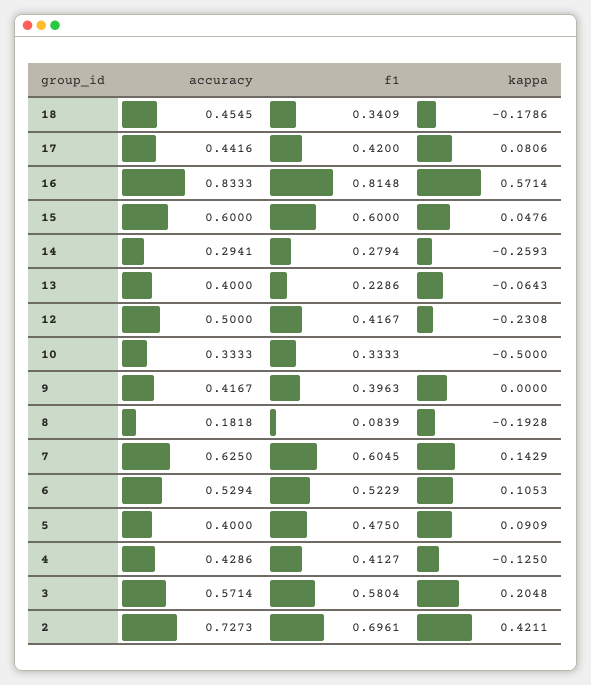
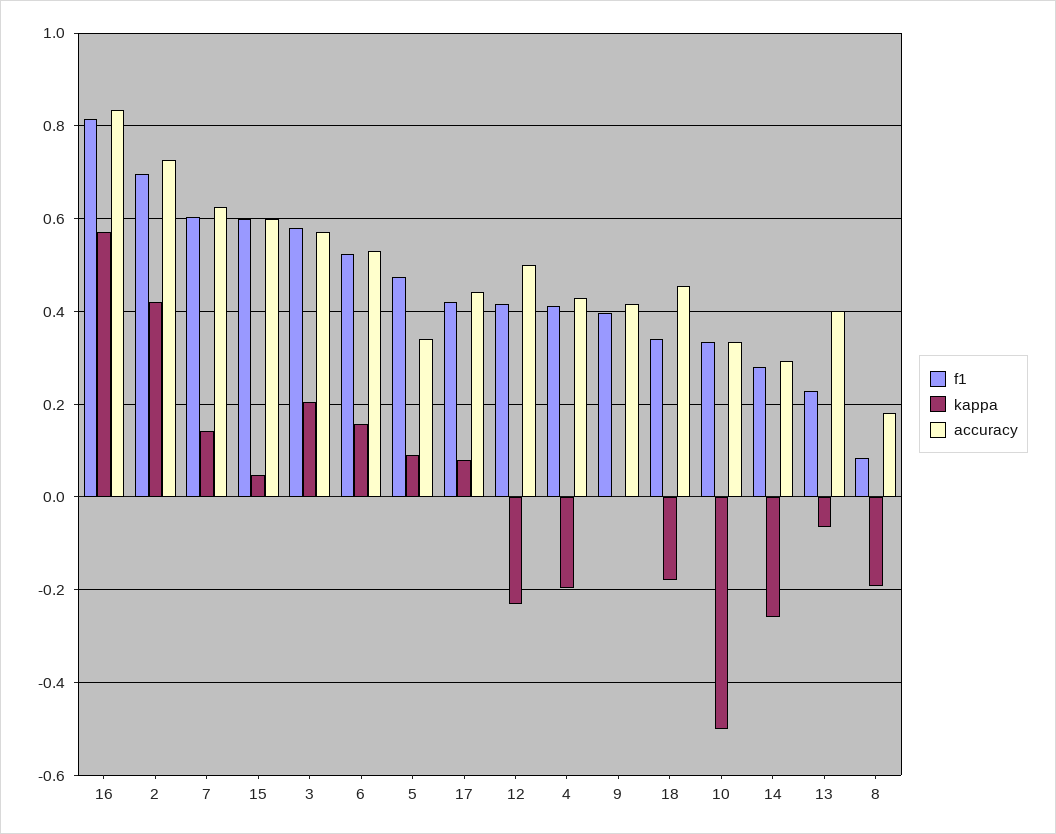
  {
    "accuracy": {
      "18": 0.4545,
      "17": 0.4416,
      "16": 0.8333,
      "15": 0.6,
      "14": 0.2941,
      "13": 0.4,
      "12": 0.5,
      "10": 0.3333,
      "9": 0.4167,
      "8": 0.1818,
      "7": 0.625,
      "6": 0.5294,
-     "5": 0.4,
+     "5": 0.34,
      "4": 0.4286,
      "3": 0.5714,
      "2": 0.7273
    },
    "f1": {
      "18": 0.3409,
      "17": 0.42,
      "16": 0.8148,
      "15": 0.6,
      "14": 0.2794,
      "13": 0.2286,
      "12": 0.4167,
      "10": 0.3333,
      "9": 0.3963,
      "8": 0.0839,
      "7": 0.6045,
      "6": 0.5229,
      "5": 0.475,
      "4": 0.4127,
      "3": 0.5804,
      "2": 0.6961
    },
    "kappa": {
      "18": -0.1786,
      "17": 0.0806,
      "16": 0.5714,
      "15": 0.0476,
      "14": -0.2593,
      "13": -0.0643,
      "12": -0.2308,
      "10": -0.5,
      "9": 0,
      "8": -0.1928,
      "7": 0.1429,
-     "6": 0.1053,
+     "6": 0.16,
      "5": 0.0909,
-     "4": -0.125,
+     "4": -0.2,
      "3": 0.2048,
      "2": 0.4211
    }
  }

